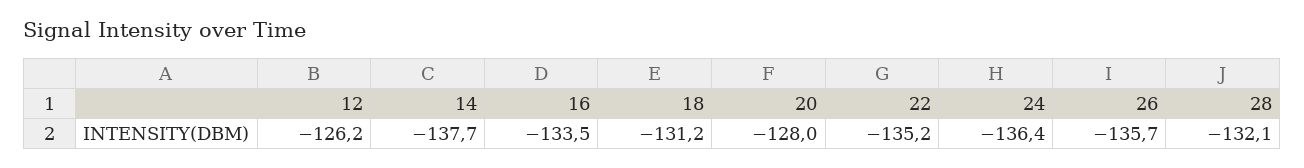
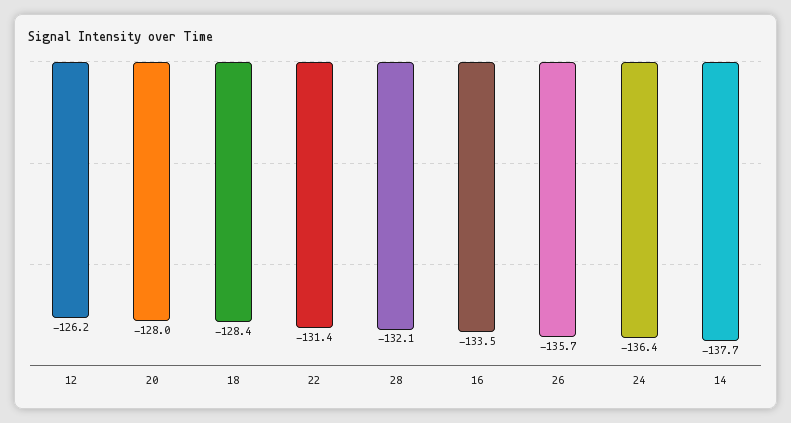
  {
    "12": -126.2,
    "14": -137.7,
    "16": -133.5,
-   "18": -131.2,
+   "18": -128.4,
    "20": -128,
-   "22": -135.2,
+   "22": -131.4,
    "24": -136.4,
    "26": -135.7,
    "28": -132.1
  }

